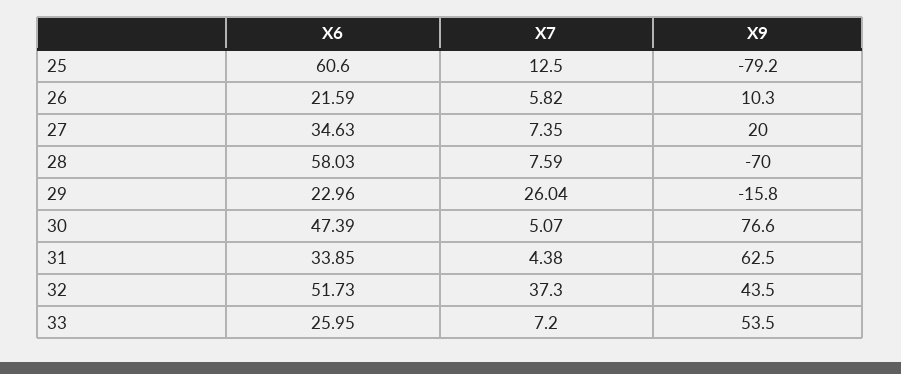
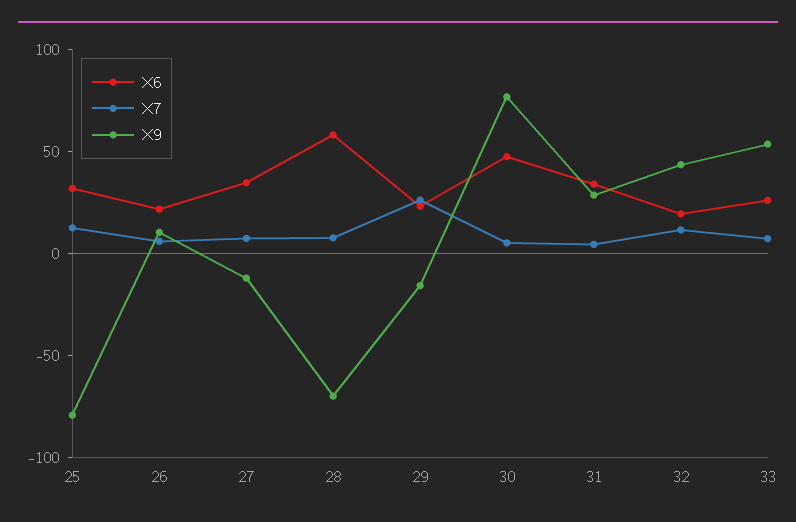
  {
    "X6": {
-     "25": 60.6,
+     "25": 30,
      "26": 21.59,
      "27": 34.63,
      "28": 58.03,
      "29": 22.96,
      "30": 47.39,
      "31": 33.85,
-     "32": 51.73,
+     "32": 20,
      "33": 25.95
    },
    "X7": {
      "25": 12.5,
      "26": 5.82,
      "27": 7.35,
      "28": 7.59,
      "29": 26.04,
      "30": 5.07,
      "31": 4.38,
-     "32": 37.3,
+     "32": 10,
      "33": 7.2
    },
    "X9": {
      "25": -79.2,
      "26": 10.3,
-     "27": 20,
+     "27": -10,
      "28": -70,
      "29": -15.8,
      "30": 76.6,
-     "31": 62.5,
+     "31": 30,
      "32": 43.5,
      "33": 53.5
    }
  }

